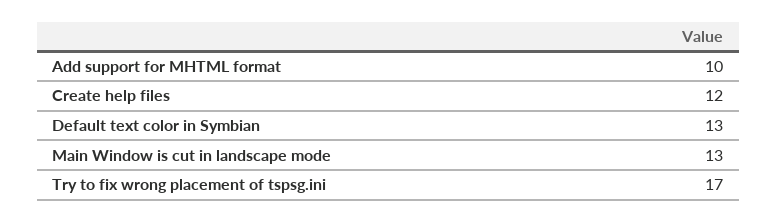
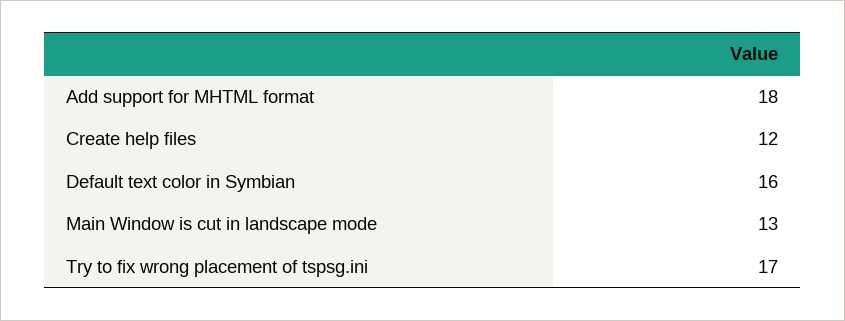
  {
-   "Add support for MHTML format": 10,
+   "Add support for MHTML format": 18,
    "Create help files": 12,
-   "Default text color in Symbian": 13,
+   "Default text color in Symbian": 16,
    "Main Window is cut in landscape mode": 13,
    "Try to fix wrong placement of tspsg.ini": 17
  }

